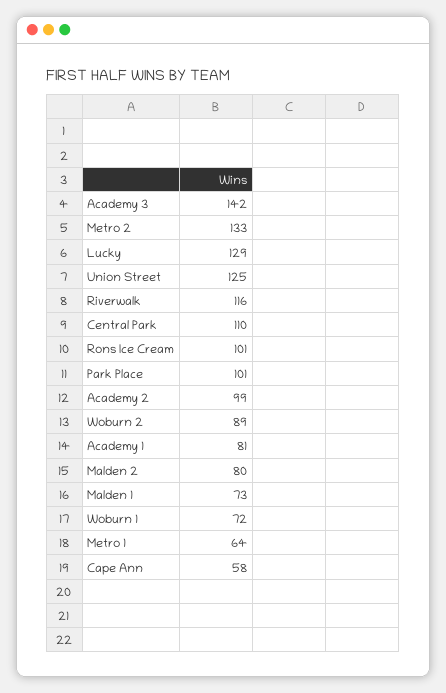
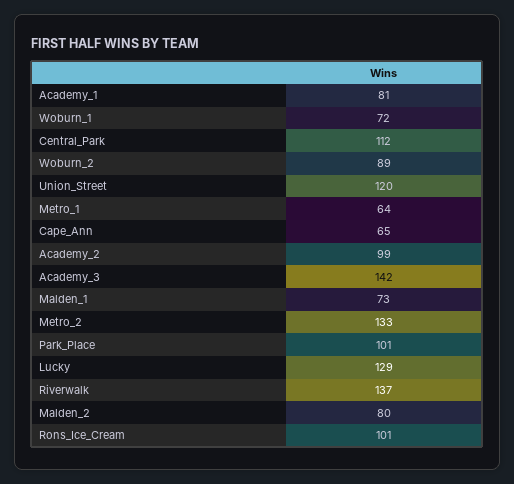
  {
    "Academy 3": 142,
    "Metro 2": 133,
    "Lucky": 129,
-   "Union Street": 125,
+   "Union Street": 120,
-   "Riverwalk": 116,
+   "Riverwalk": 137,
-   "Central Park": 110,
+   "Central Park": 112,
    "Rons Ice Cream": 101,
    "Park Place": 101,
    "Academy 2": 99,
    "Woburn 2": 89,
    "Academy 1": 81,
    "Malden 2": 80,
    "Malden 1": 73,
    "Woburn 1": 72,
    "Metro 1": 64,
-   "Cape Ann": 58
+   "Cape Ann": 65
  }

